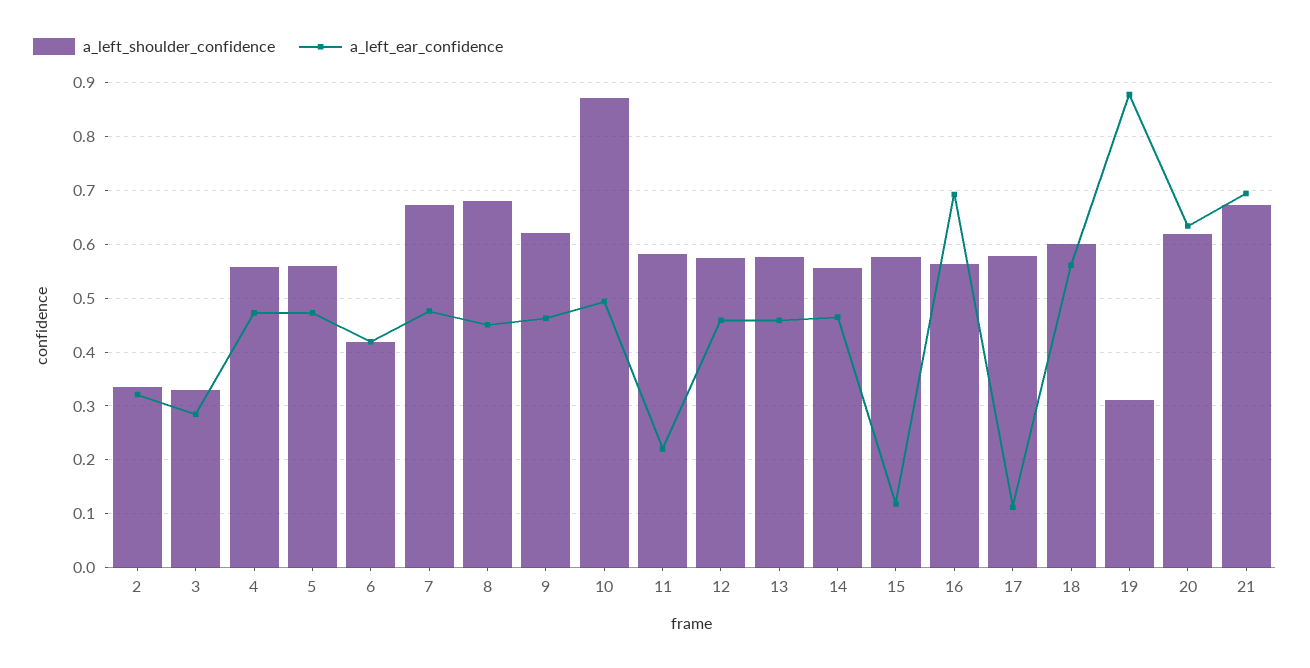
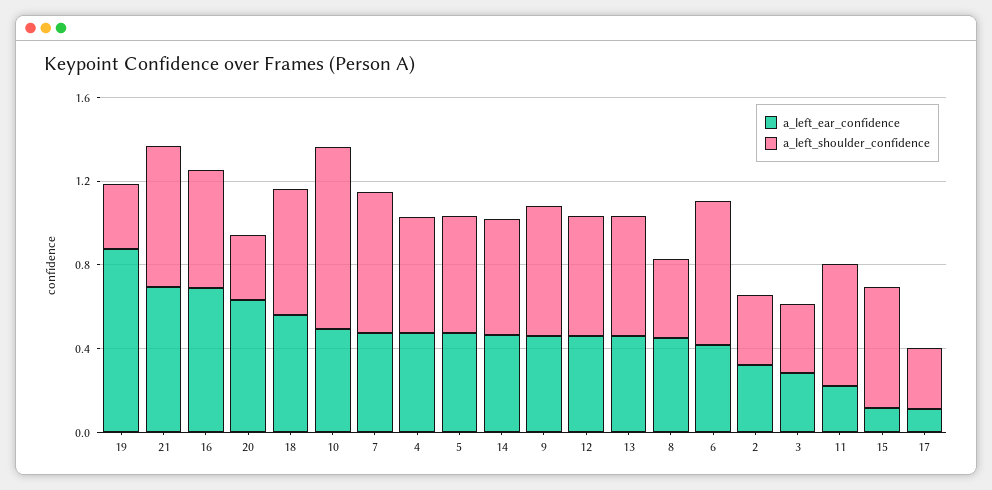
  {
    "a_left_shoulder_confidence": {
      "2": 0.34,
      "3": 0.34,
      "4": 0.56,
      "5": 0.56,
-     "6": 0.42,
+     "6": 0.7,
      "7": 0.68,
-     "8": 0.68,
+     "8": 0.4,
      "9": 0.62,
      "10": 0.88,
      "11": 0.58,
      "12": 0.58,
      "13": 0.58,
      "14": 0.56,
      "15": 0.58,
      "16": 0.56,
-     "17": 0.58,
+     "17": 0.3,
      "18": 0.6,
      "19": 0.32,
-     "20": 0.62,
+     "20": 0.3,
      "21": 0.68
    },
    "a_left_ear_confidence": {
      "2": 0.32,
      "3": 0.28,
      "4": 0.48,
      "5": 0.48,
      "6": 0.42,
      "7": 0.48,
      "8": 0.46,
      "9": 0.46,
      "10": 0.5,
      "11": 0.22,
      "12": 0.46,
      "13": 0.46,
      "14": 0.46,
      "15": 0.12,
      "16": 0.7,
      "17": 0.12,
      "18": 0.56,
      "19": 0.88,
      "20": 0.64,
      "21": 0.7
    }
  }

